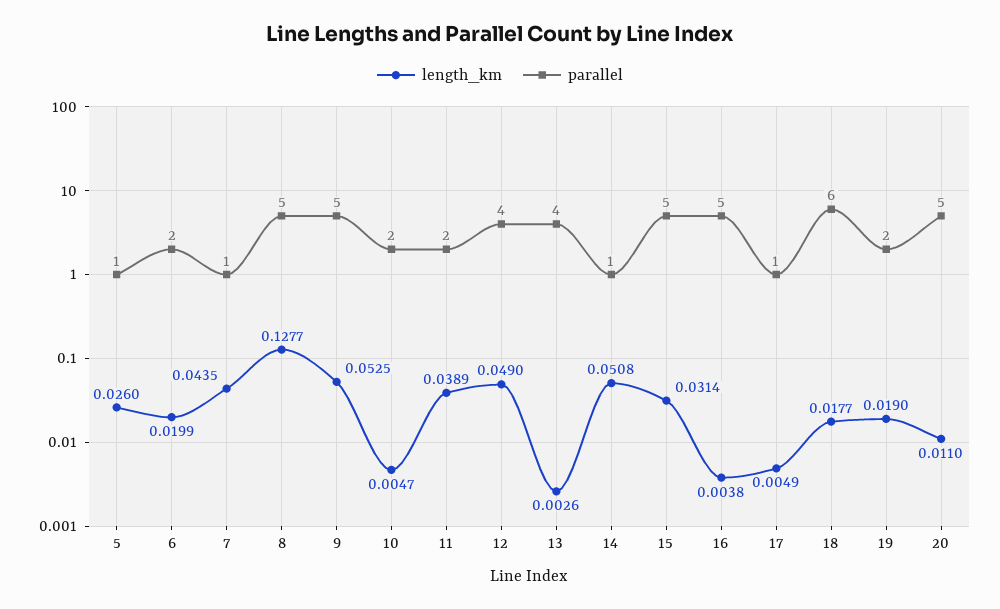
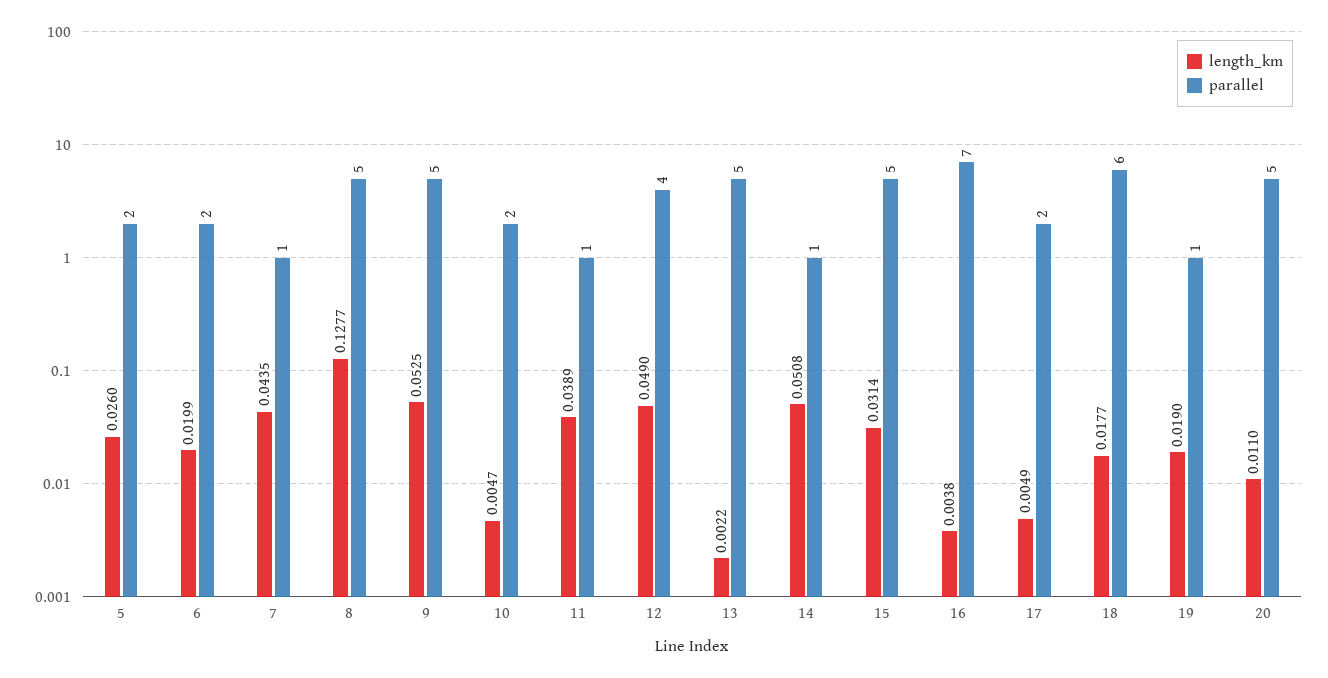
  {
    "length_km": {
      "5": 0.026,
      "6": 0.0199,
      "7": 0.0435,
      "8": 0.1277,
      "9": 0.0525,
      "10": 0.0047,
      "11": 0.0389,
      "12": 0.049,
-     "13": 0.0026,
+     "13": 0.0022,
      "14": 0.0508,
      "15": 0.0314,
      "16": 0.0038,
      "17": 0.0049,
      "18": 0.0177,
      "19": 0.019,
      "20": 0.011
    },
    "parallel": {
-     "5": 1,
+     "5": 2,
      "6": 2,
      "7": 1,
      "8": 5,
      "9": 5,
      "10": 2,
-     "11": 2,
+     "11": 1,
      "12": 4,
-     "13": 4,
+     "13": 5,
      "14": 1,
      "15": 5,
-     "16": 5,
+     "16": 7,
-     "17": 1,
+     "17": 2,
      "18": 6,
-     "19": 2,
+     "19": 1,
      "20": 5
    }
  }

